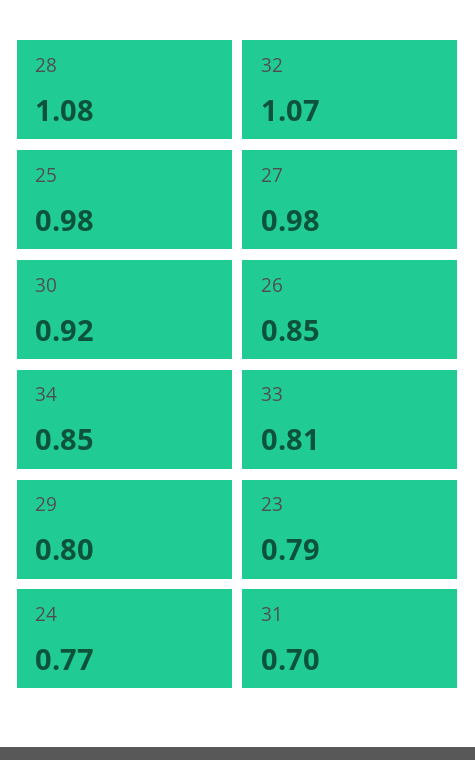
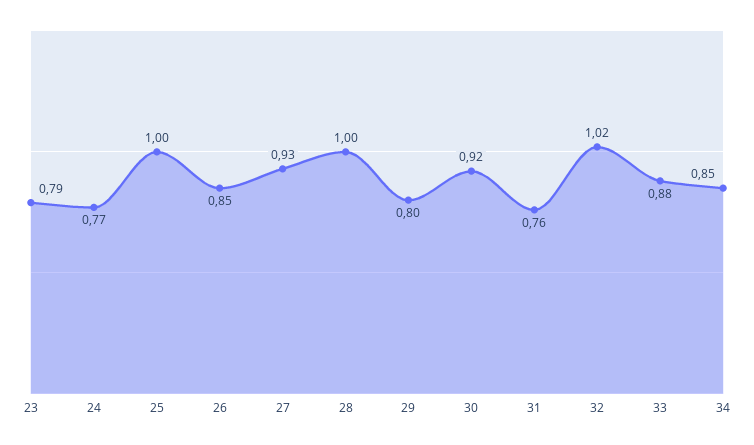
  {
-   "28": 1.08,
+   "28": 1,
-   "32": 1.07,
+   "32": 1.02,
-   "25": 0.98,
+   "25": 1,
-   "27": 0.98,
+   "27": 0.93,
    "30": 0.92,
    "26": 0.85,
    "34": 0.85,
-   "33": 0.81,
+   "33": 0.88,
    "29": 0.8,
    "23": 0.79,
    "24": 0.77,
-   "31": 0.7
+   "31": 0.76
  }

